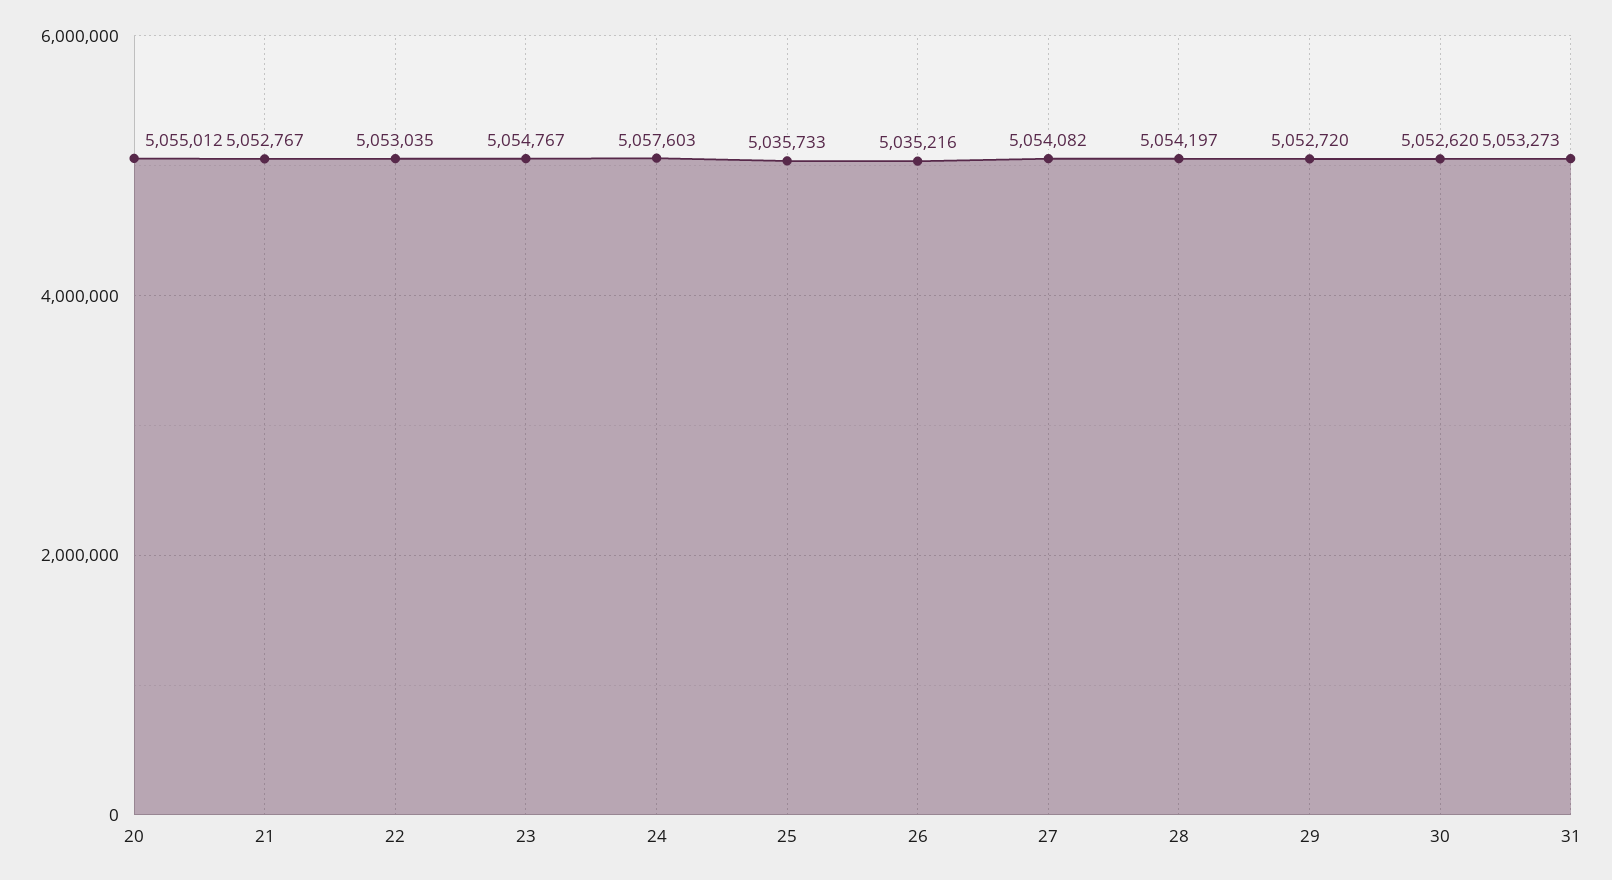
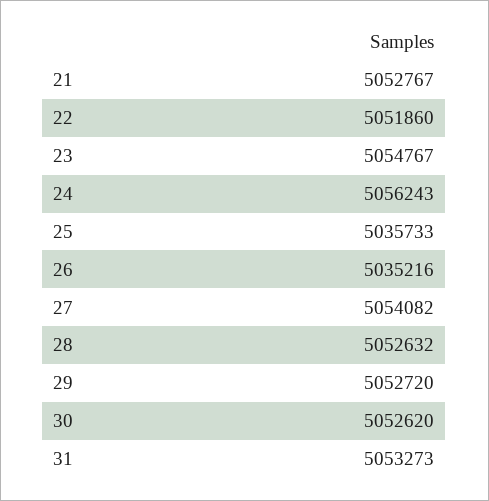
  {
-   "20": 5055012,
    "21": 5052767,
-   "22": 5053035,
+   "22": 5051860,
    "23": 5054767,
-   "24": 5057603,
+   "24": 5056243,
    "25": 5035733,
    "26": 5035216,
    "27": 5054082,
-   "28": 5054197,
+   "28": 5052632,
    "29": 5052720,
    "30": 5052620,
    "31": 5053273
  }

